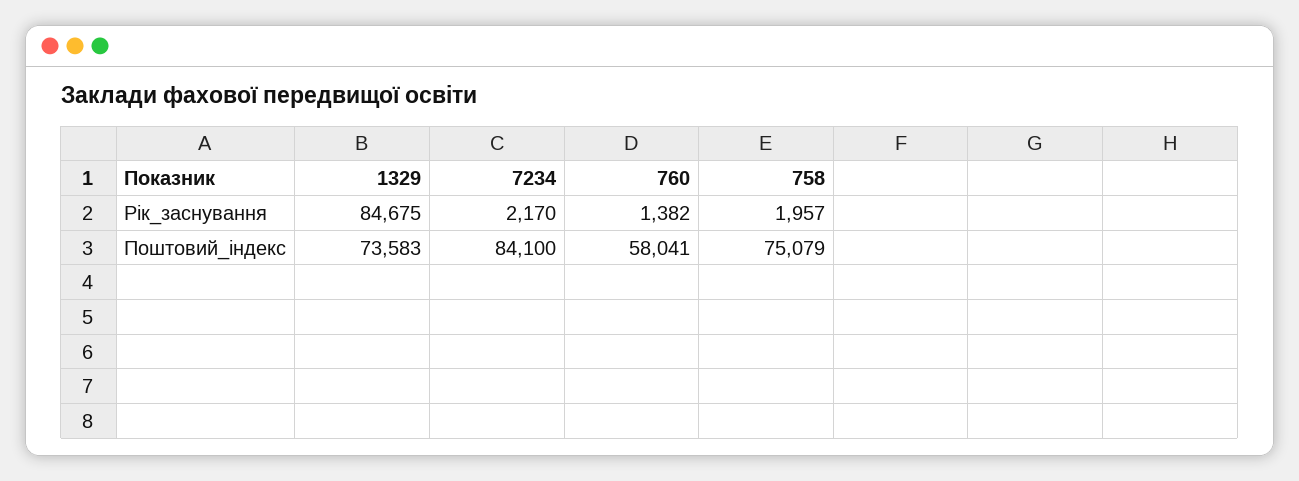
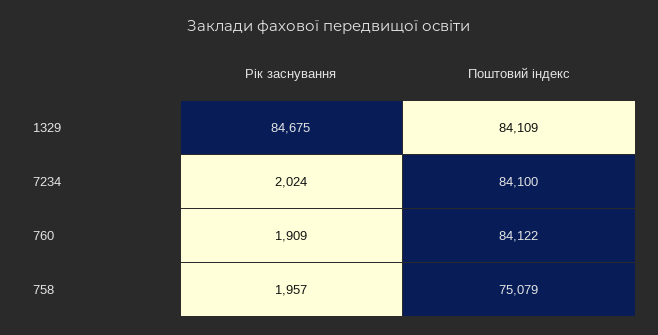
  {
    "1329": {
      "Рік_заснування": 84675,
-     "Поштовий_індекс": 73583
+     "Поштовий_індекс": 84109
    },
    "7234": {
-     "Рік_заснування": 2170,
+     "Рік_заснування": 2024,
      "Поштовий_індекс": 84100
    },
    "760": {
-     "Рік_заснування": 1382,
+     "Рік_заснування": 1909,
-     "Поштовий_індекс": 58041
+     "Поштовий_індекс": 84122
    },
    "758": {
      "Рік_заснування": 1957,
      "Поштовий_індекс": 75079
    }
  }

